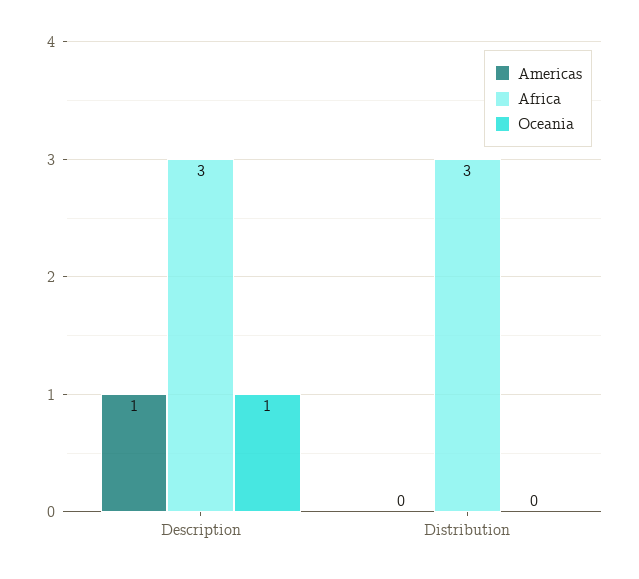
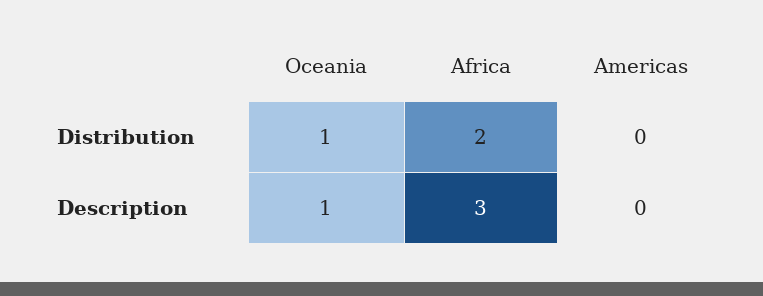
  {
    "Americas": {
-     "Description": 1,
+     "Description": 0,
      "Distribution": 0
    },
    "Africa": {
      "Description": 3,
-     "Distribution": 3
+     "Distribution": 2
    },
    "Oceania": {
      "Description": 1,
-     "Distribution": 0
+     "Distribution": 1
    }
  }

